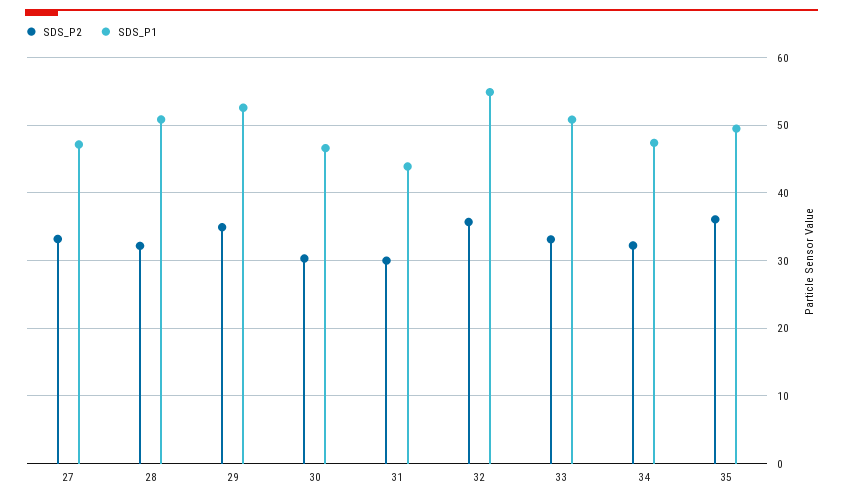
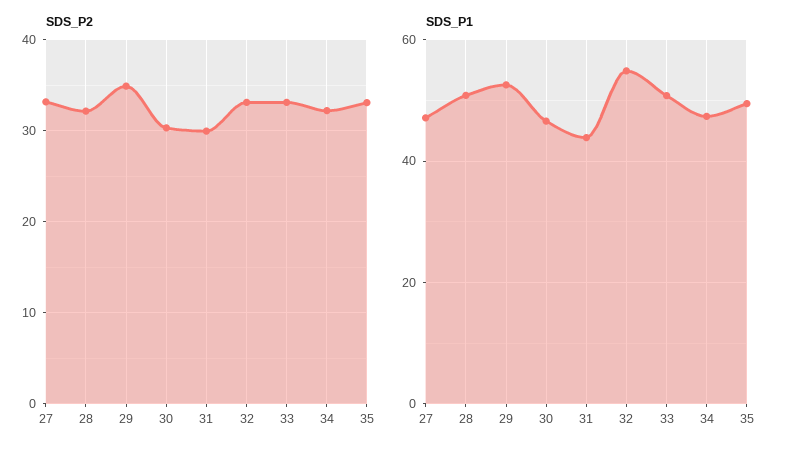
  {
    "SDS_P2": {
      "27": 33,
      "28": 32,
      "29": 35,
      "30": 30,
      "31": 30,
-     "32": 36,
+     "32": 33,
      "33": 33,
      "34": 32,
-     "35": 36
+     "35": 33
    },
    "SDS_P1": {
      "27": 47,
      "28": 51,
      "29": 53,
      "30": 47,
      "31": 44,
      "32": 55,
      "33": 51,
      "34": 47,
      "35": 50
    }
  }

